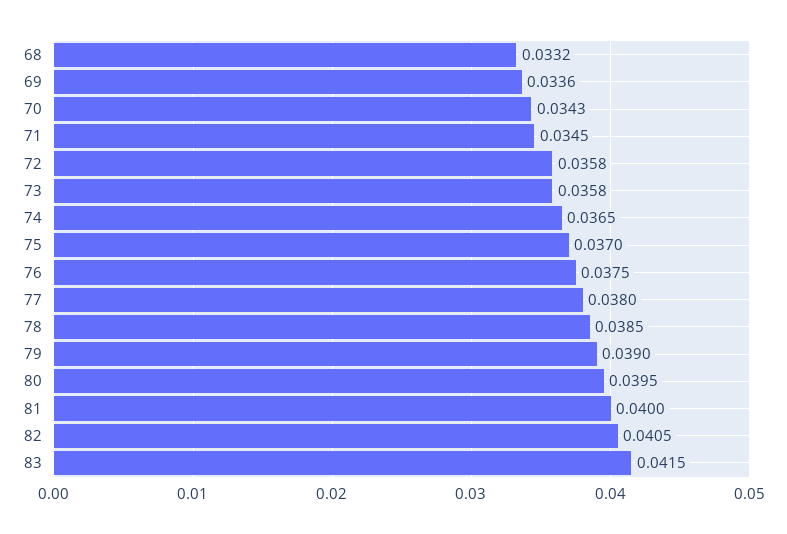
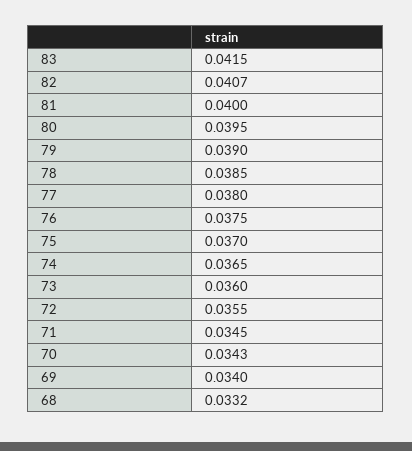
  {
    "68": 0.0332,
-   "69": 0.0336,
+   "69": 0.034,
    "70": 0.0343,
    "71": 0.0345,
-   "72": 0.0358,
+   "72": 0.0355,
-   "73": 0.0358,
+   "73": 0.036,
    "74": 0.0365,
    "75": 0.037,
    "76": 0.0375,
    "77": 0.038,
    "78": 0.0385,
    "79": 0.039,
    "80": 0.0395,
    "81": 0.04,
-   "82": 0.0405,
+   "82": 0.0407,
    "83": 0.0415
  }

